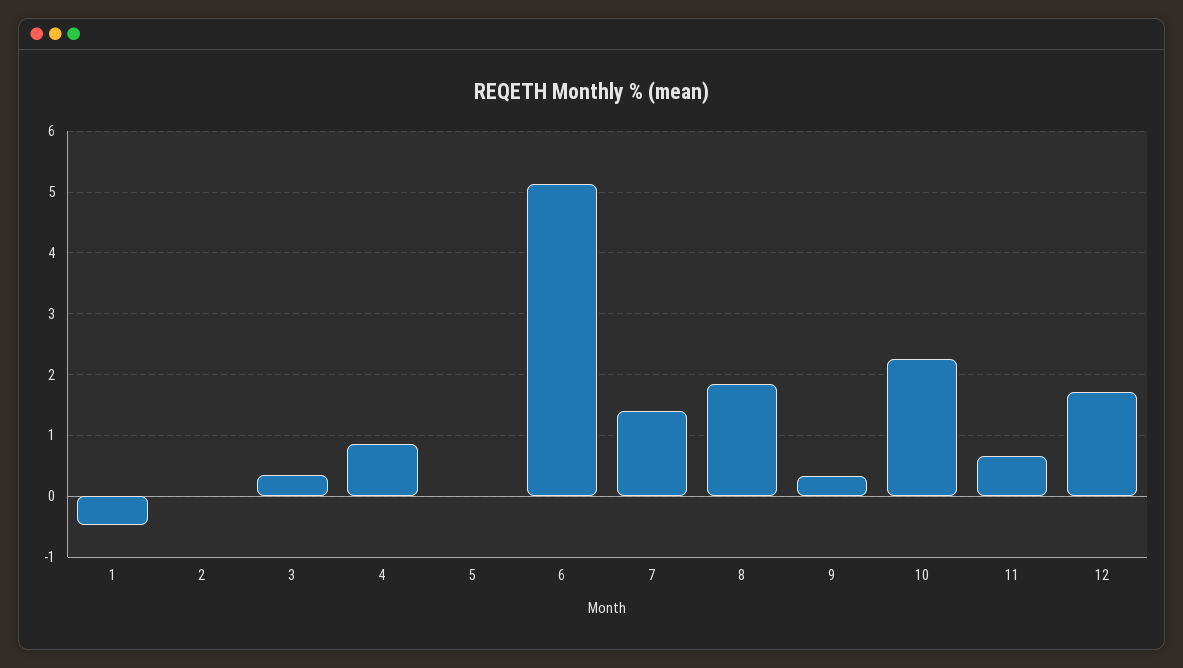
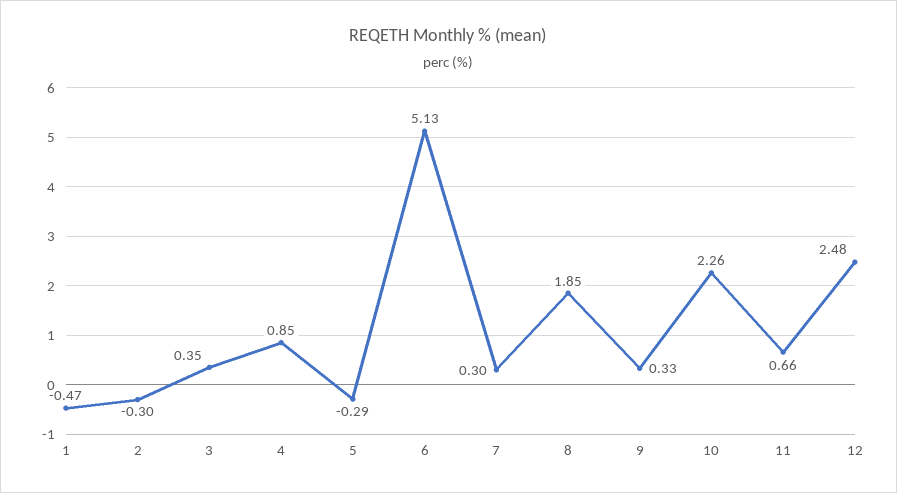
  {
    "1": -0.47,
-   "2": 0,
+   "2": -0.3,
    "3": 0.35,
    "4": 0.85,
-   "5": 0,
+   "5": -0.29,
    "6": 5.13,
-   "7": 1.4,
+   "7": 0.3,
    "8": 1.85,
    "9": 0.33,
    "10": 2.26,
    "11": 0.66,
-   "12": 1.7
+   "12": 2.48
  }

